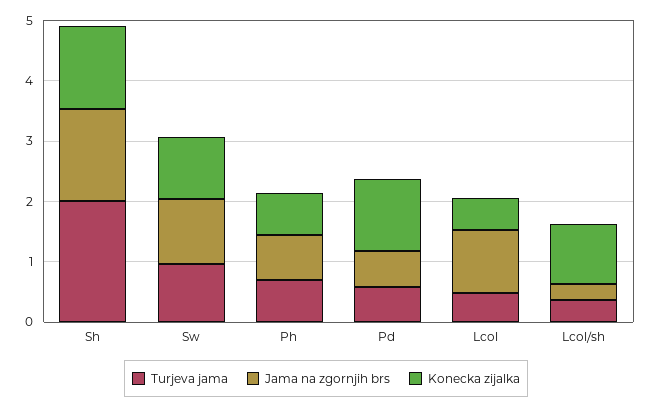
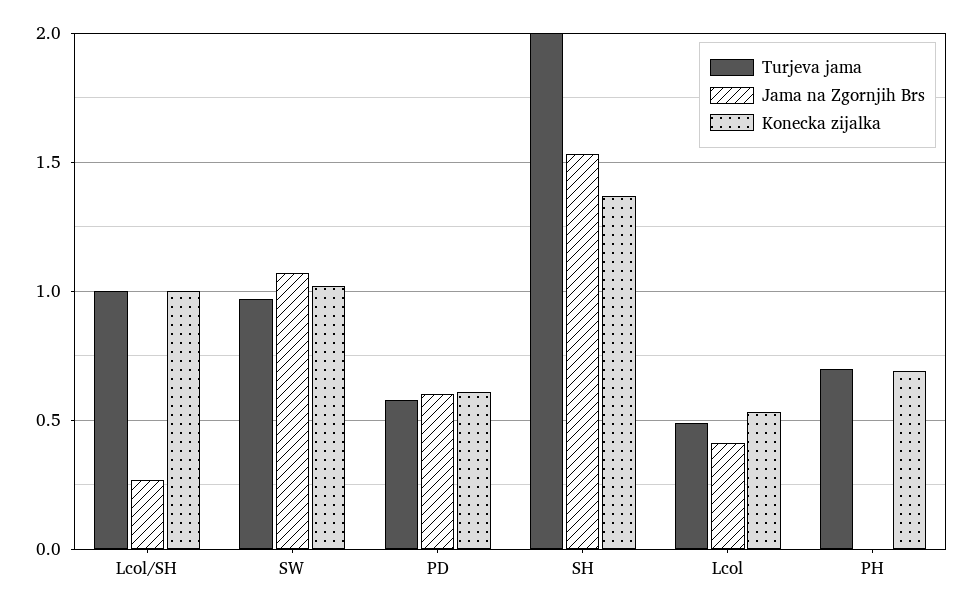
  {
    "Turjeva jama": {
      "Sh": 2,
      "Sw": 0.95,
      "Ph": 0.7,
      "Pd": 0.6,
      "Lcol": 0.5,
-     "Lcol/sh": 0.4
+     "Lcol/sh": 1
    },
    "Jama na zgornjih brs": {
      "Sh": 1.55,
      "Sw": 1.05,
-     "Ph": 0.8,
+     "Ph": 0,
      "Pd": 0.6,
-     "Lcol": 1,
+     "Lcol": 0.4,
      "Lcol/sh": 0.25
    },
    "Konecka zijalka": {
      "Sh": 1.35,
      "Sw": 1,
      "Ph": 0.7,
-     "Pd": 1.2,
+     "Pd": 0.6,
      "Lcol": 0.55,
      "Lcol/sh": 1
    }
  }

